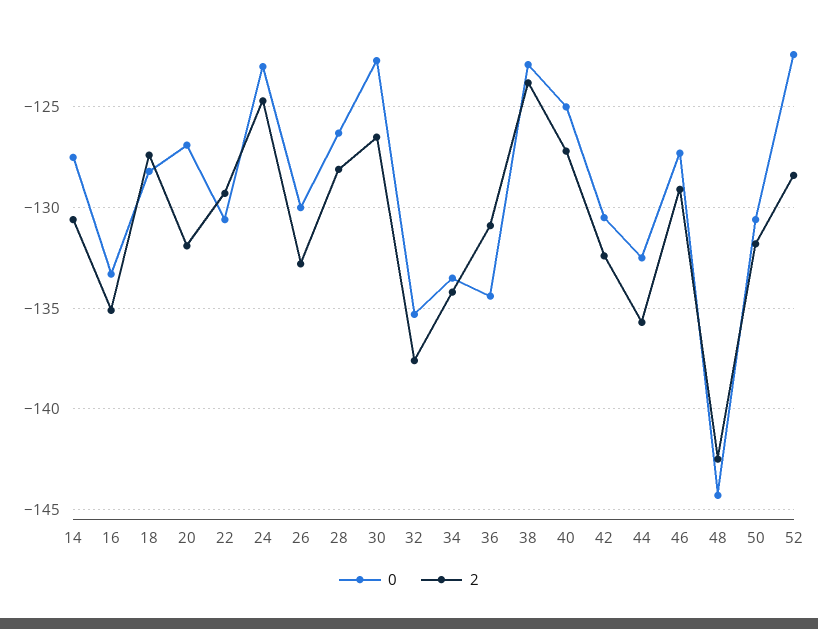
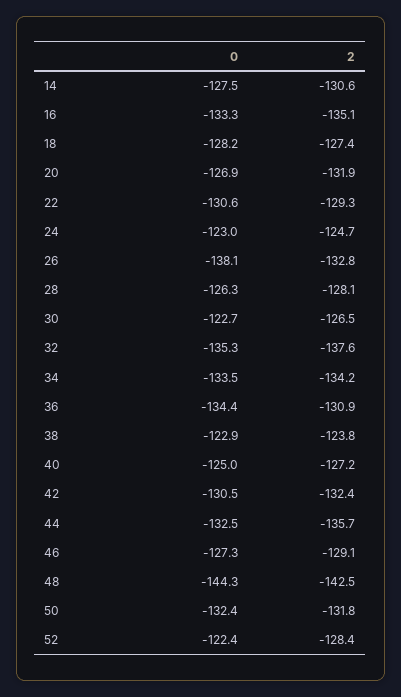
  {
    "0": {
      "14": -127.5,
      "16": -133.3,
      "18": -128.2,
      "20": -126.9,
      "22": -130.6,
      "24": -123,
-     "26": -130,
+     "26": -138.1,
      "28": -126.3,
      "30": -122.7,
      "32": -135.3,
      "34": -133.5,
      "36": -134.4,
      "38": -122.9,
      "40": -125,
      "42": -130.5,
      "44": -132.5,
      "46": -127.3,
      "48": -144.3,
-     "50": -130.5,
+     "50": -132.4,
      "52": -122.4
    },
    "2": {
      "14": -130.6,
      "16": -135.1,
      "18": -127.4,
      "20": -131.9,
      "22": -129.3,
      "24": -124.7,
      "26": -132.8,
      "28": -128.1,
      "30": -126.5,
      "32": -137.6,
      "34": -134.2,
      "36": -130.9,
      "38": -123.8,
      "40": -127.2,
      "42": -132.4,
      "44": -135.7,
      "46": -129.1,
      "48": -142.5,
      "50": -131.8,
      "52": -128.4
    }
  }

